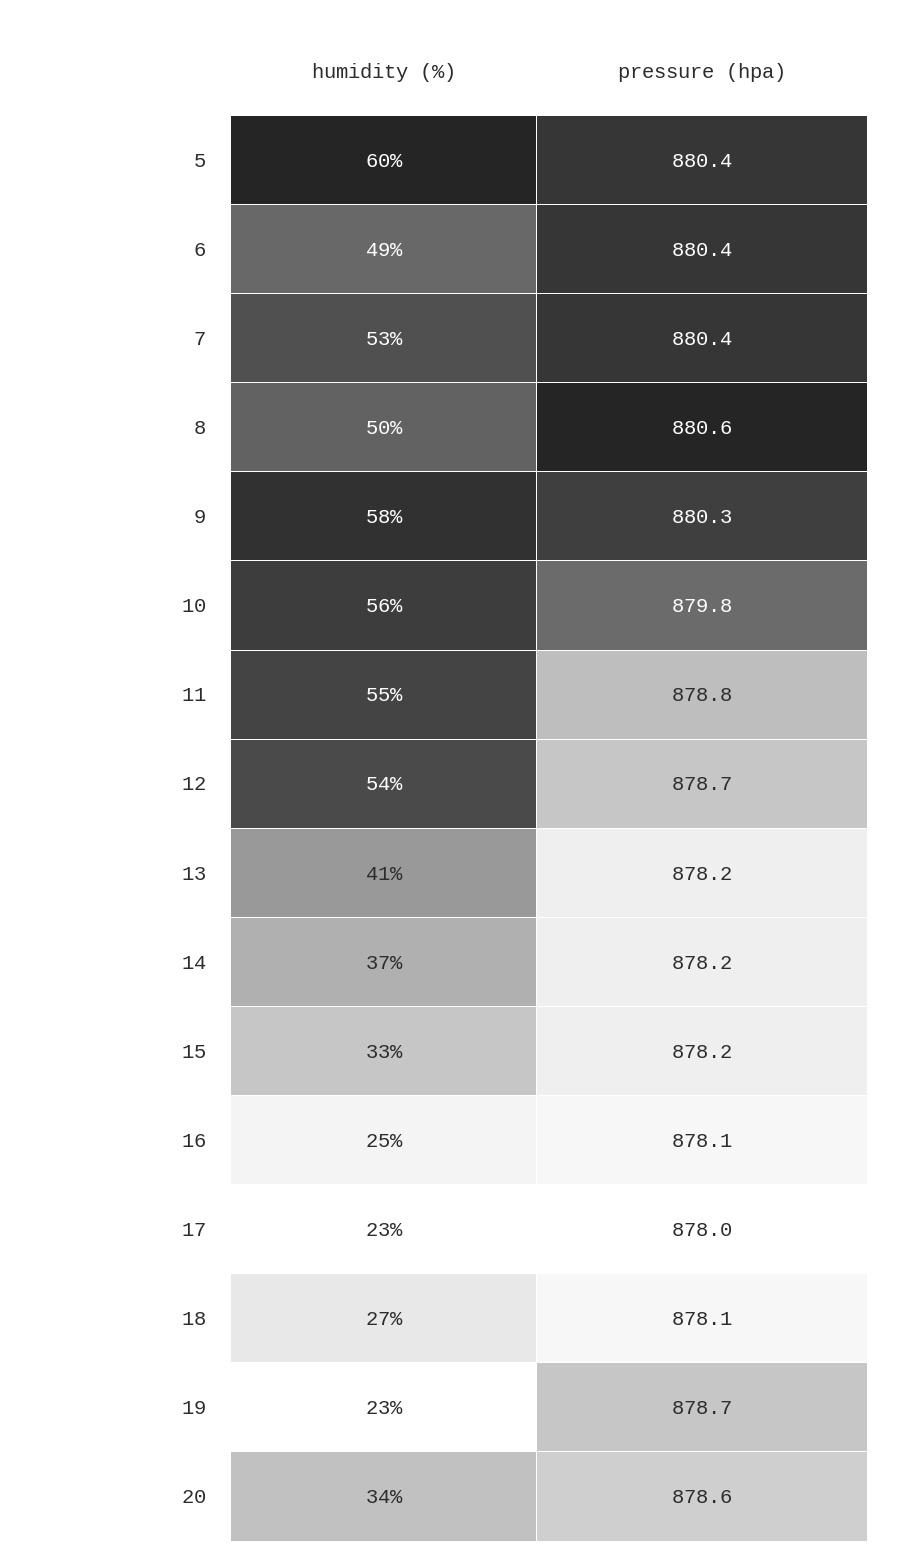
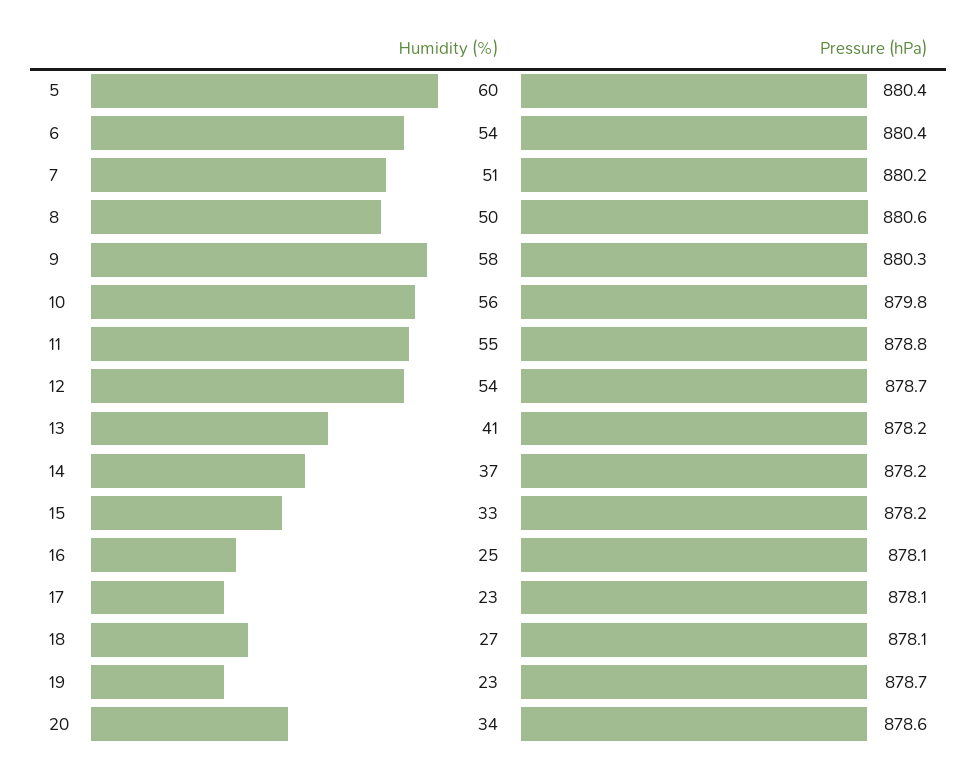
  {
    "humidity (%)": {
      "5": 60,
-     "6": 49,
+     "6": 54,
-     "7": 53,
+     "7": 51,
      "8": 50,
      "9": 58,
      "10": 56,
      "11": 55,
      "12": 54,
      "13": 41,
      "14": 37,
      "15": 33,
      "16": 25,
      "17": 23,
      "18": 27,
      "19": 23,
      "20": 34
    },
    "pressure (hpa)": {
      "5": 880.4,
      "6": 880.4,
-     "7": 880.4,
+     "7": 880.2,
      "8": 880.6,
      "9": 880.3,
      "10": 879.8,
      "11": 878.8,
      "12": 878.7,
      "13": 878.2,
      "14": 878.2,
      "15": 878.2,
      "16": 878.1,
-     "17": 878,
+     "17": 878.1,
      "18": 878.1,
      "19": 878.7,
      "20": 878.6
    }
  }

